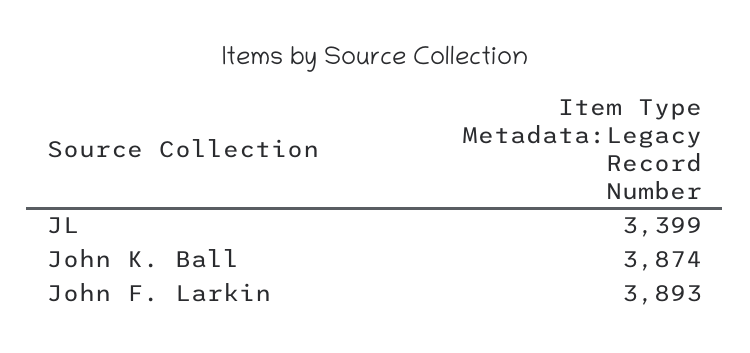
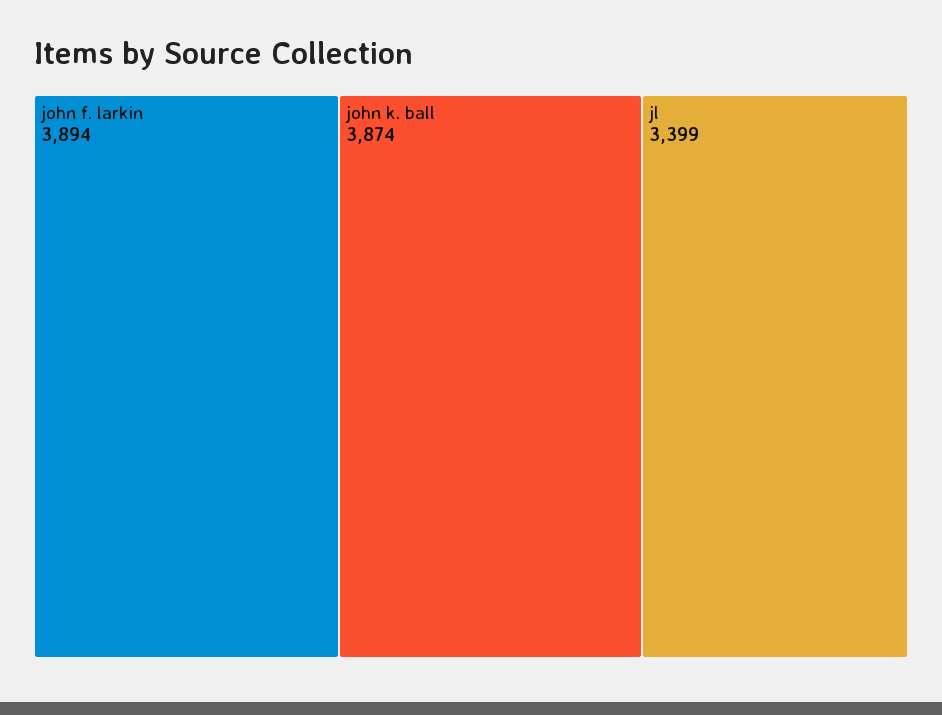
  {
    "JL": 3399,
    "John K. Ball": 3874,
-   "John F. Larkin": 3893
+   "John F. Larkin": 3894
  }

